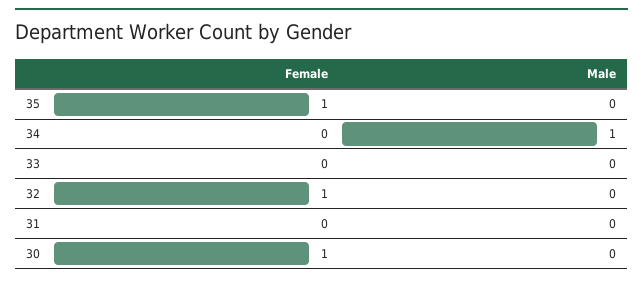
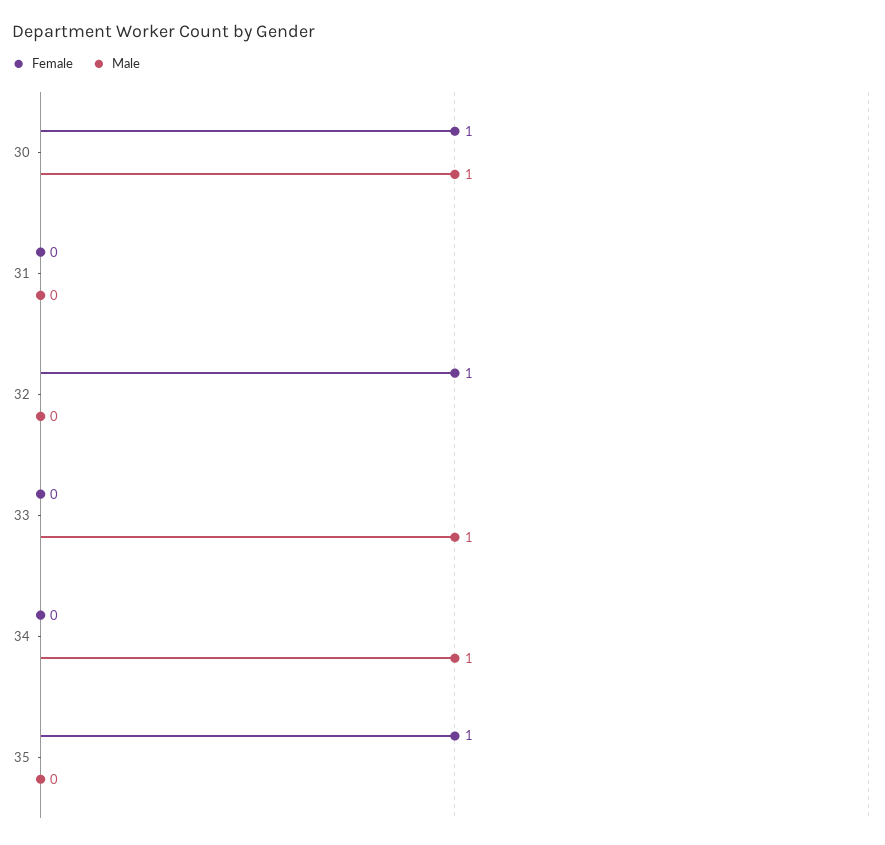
  {
    "Female": {
      "35": 1,
      "34": 0,
      "33": 0,
      "32": 1,
      "31": 0,
      "30": 1
    },
    "Male": {
      "35": 0,
      "34": 1,
-     "33": 0,
+     "33": 1,
      "32": 0,
      "31": 0,
-     "30": 0
+     "30": 1
    }
  }

